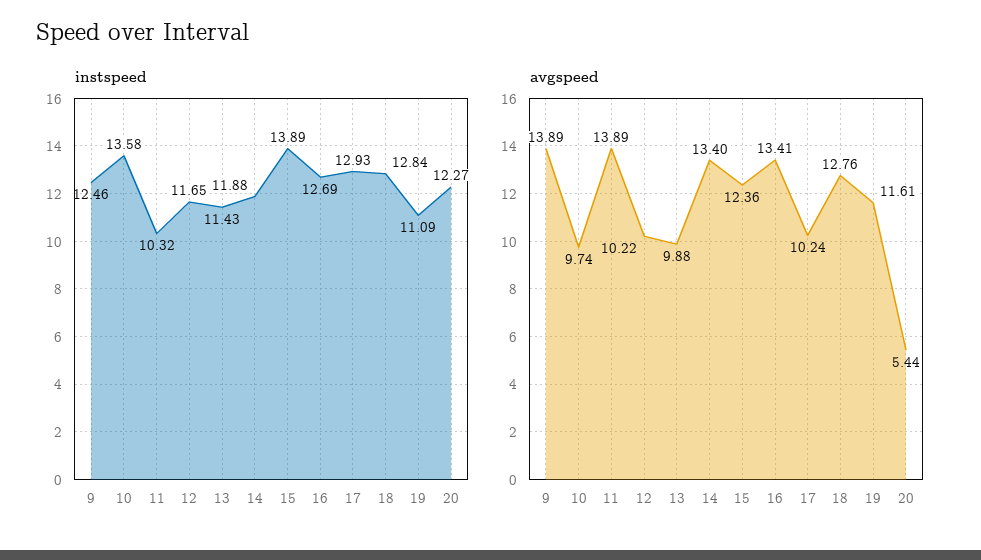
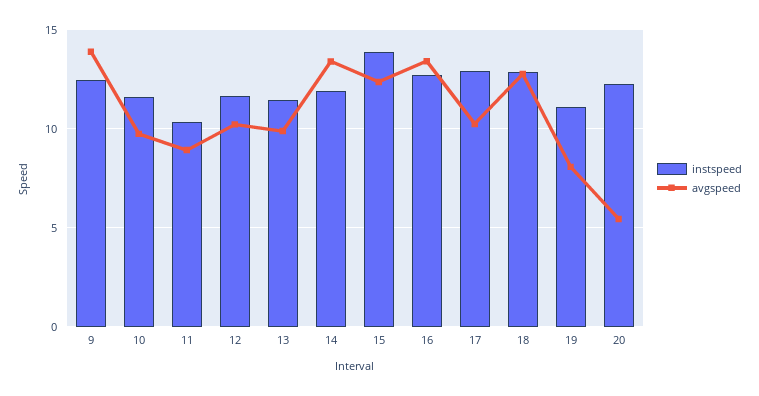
  {
    "instspeed": {
      "9": 12.46,
-     "10": 13.58,
+     "10": 11.5,
      "11": 10.32,
      "12": 11.65,
      "13": 11.43,
      "14": 11.88,
      "15": 13.89,
      "16": 12.69,
      "17": 12.93,
      "18": 12.84,
      "19": 11.09,
      "20": 12.27
    },
    "avgspeed": {
      "9": 13.89,
      "10": 9.74,
-     "11": 13.89,
+     "11": 9,
      "12": 10.22,
      "13": 9.88,
      "14": 13.4,
      "15": 12.36,
      "16": 13.41,
      "17": 10.24,
      "18": 12.76,
-     "19": 11.61,
+     "19": 8,
      "20": 5.44
    }
  }

